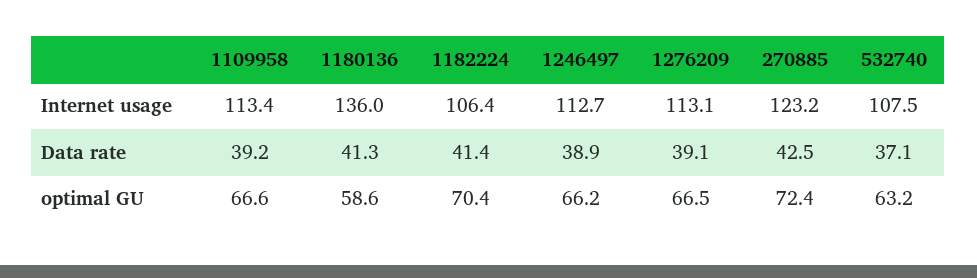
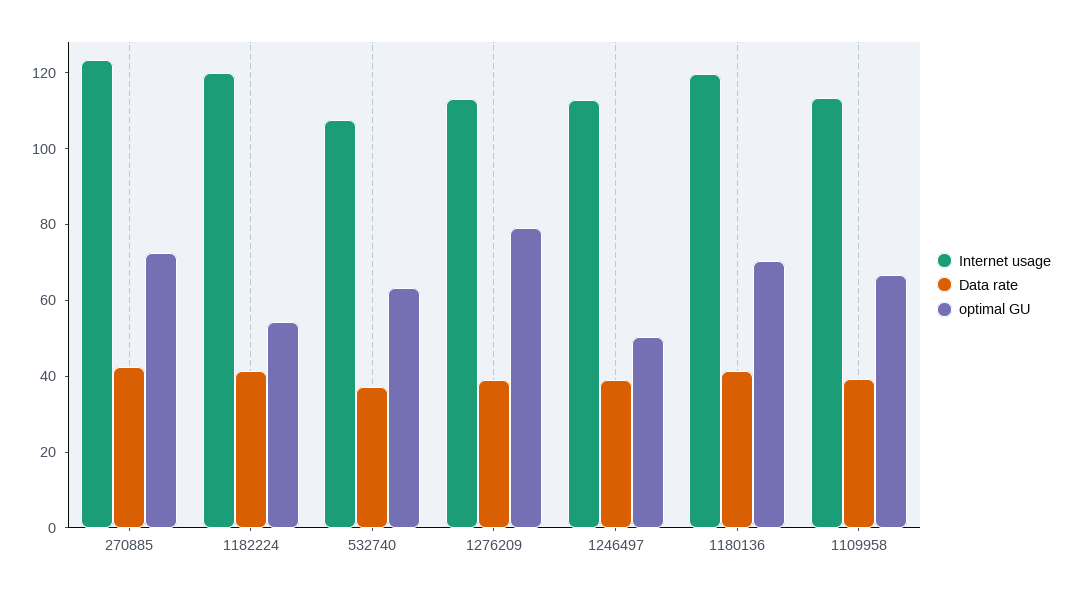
  {
    "Internet usage": {
      "1109958": 113.4,
-     "1180136": 136,
+     "1180136": 120,
-     "1182224": 106.4,
+     "1182224": 120,
      "1246497": 112.7,
      "1276209": 113.1,
      "270885": 123.2,
      "532740": 107.5
    },
    "Data rate": {
      "1109958": 39.2,
      "1180136": 41.3,
      "1182224": 41.4,
      "1246497": 38.9,
      "1276209": 39.1,
      "270885": 42.5,
      "532740": 37.1
    },
    "optimal GU": {
      "1109958": 66.6,
-     "1180136": 58.6,
+     "1180136": 70,
-     "1182224": 70.4,
+     "1182224": 55,
-     "1246497": 66.2,
+     "1246497": 50,
-     "1276209": 66.5,
+     "1276209": 80,
      "270885": 72.4,
      "532740": 63.2
    }
  }

